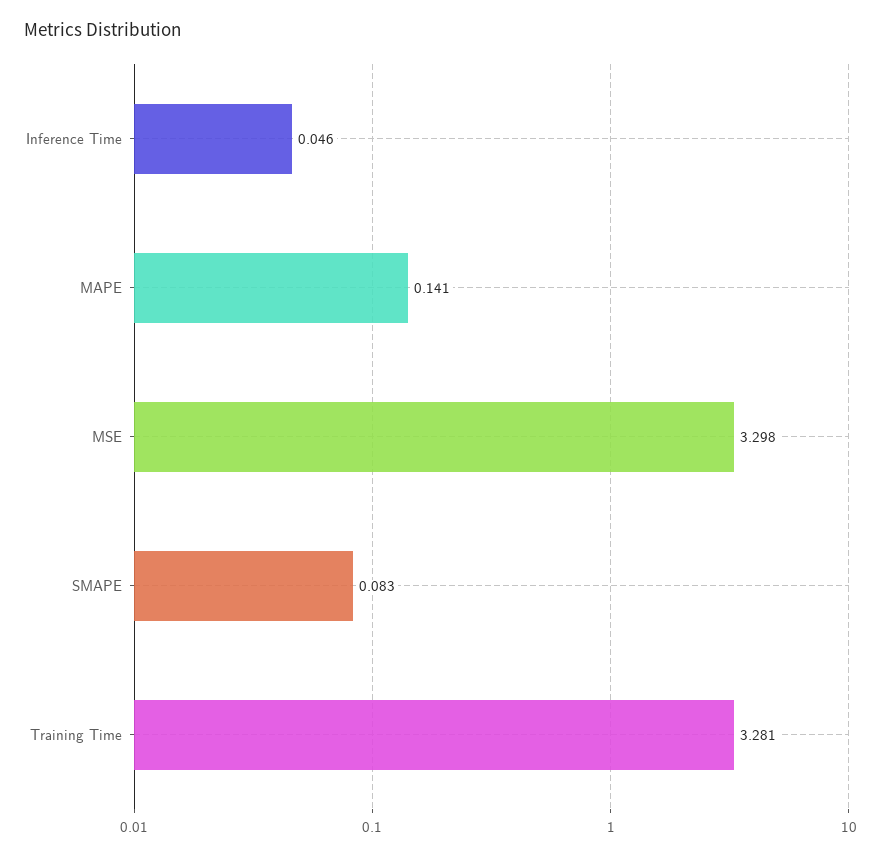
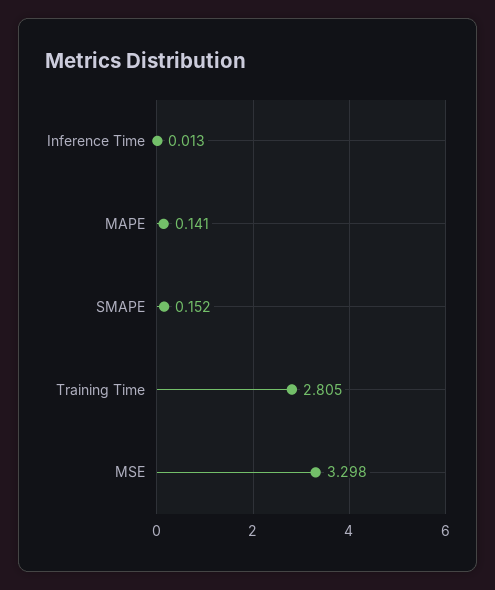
  {
-   "Inference Time": 0.046,
+   "Inference Time": 0.013,
    "MAPE": 0.141,
    "MSE": 3.298,
-   "SMAPE": 0.083,
+   "SMAPE": 0.152,
-   "Training Time": 3.281
+   "Training Time": 2.805
  }

